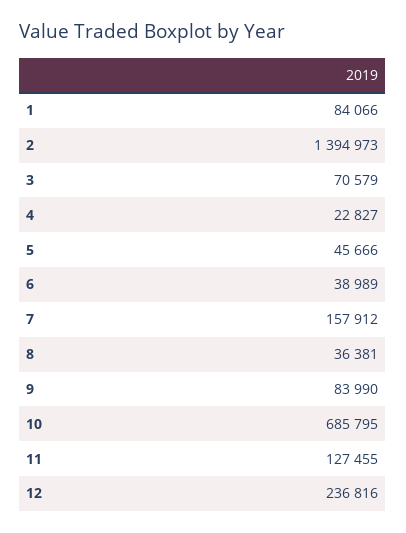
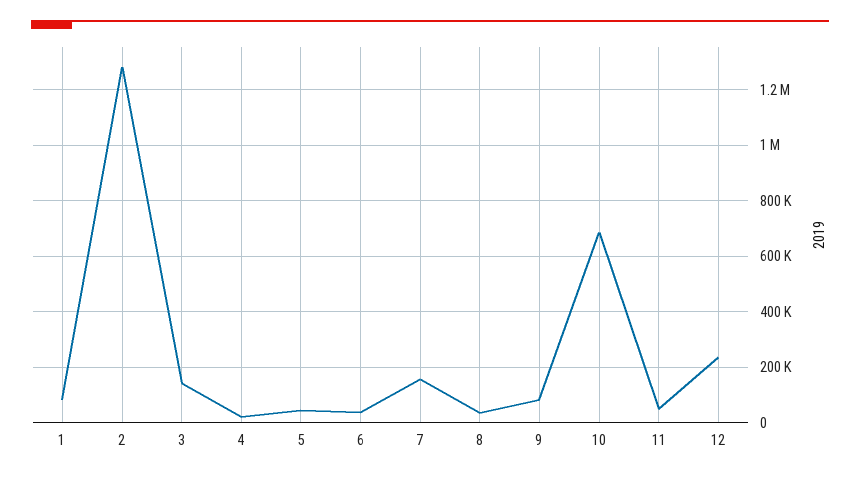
  {
    "1": 84066,
-   "2": 1394973,
+   "2": 1275000,
-   "3": 70579,
+   "3": 150000,
    "4": 22827,
    "5": 45666,
    "6": 38989,
    "7": 157912,
    "8": 36381,
    "9": 83990,
    "10": 685795,
-   "11": 127455,
+   "11": 50000,
    "12": 236816
  }

